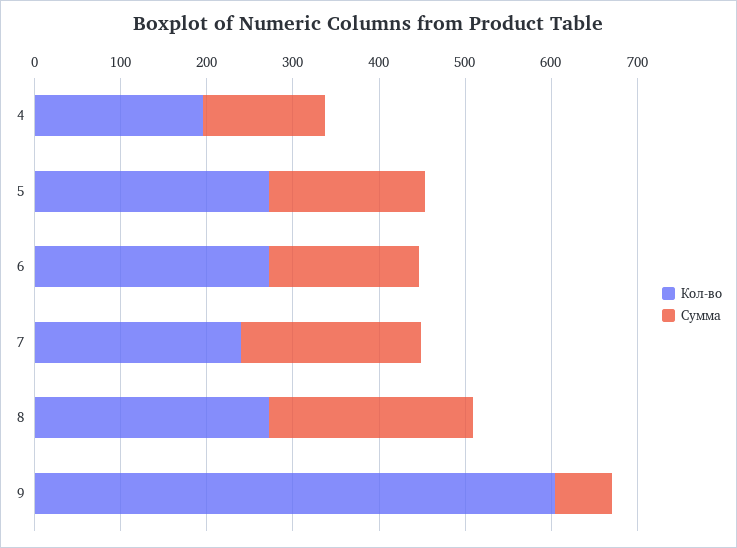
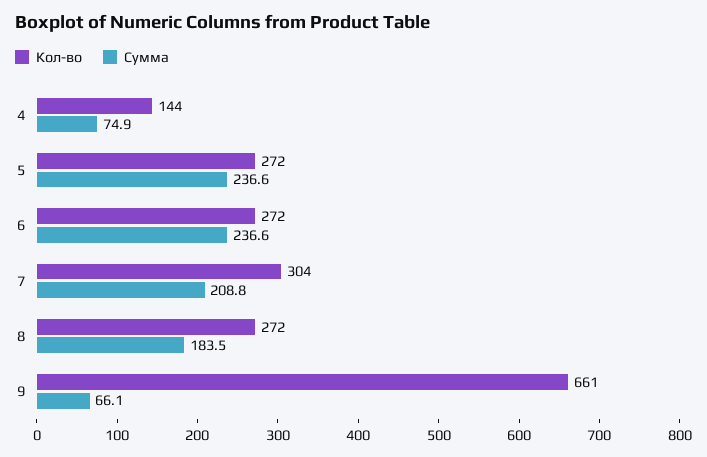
  {
    "Кол-во": {
-     "4": 200,
+     "4": 144,
      "5": 272,
      "6": 272,
-     "7": 240,
+     "7": 304,
      "8": 272,
-     "9": 600
+     "9": 661
    },
    "Сумма": {
-     "4": 140,
+     "4": 74.9,
-     "5": 180,
+     "5": 236.6,
-     "6": 180,
+     "6": 236.6,
      "7": 208.8,
-     "8": 240,
+     "8": 183.5,
      "9": 66.1
    }
  }

